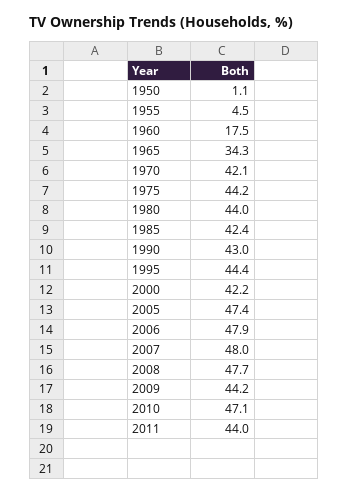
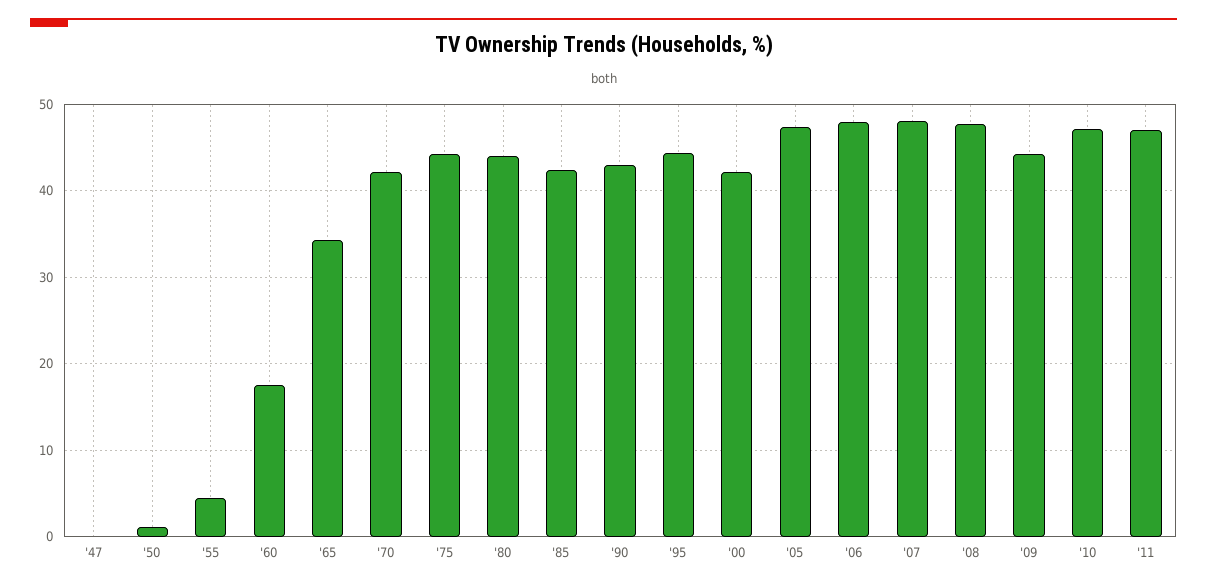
  {
    "1950": 1.1,
    "1955": 4.5,
    "1960": 17.5,
    "1965": 34.3,
    "1970": 42.1,
    "1975": 44.2,
    "1980": 44,
    "1985": 42.4,
    "1990": 43,
    "1995": 44.4,
    "2000": 42.2,
    "2005": 47.4,
    "2006": 47.9,
    "2007": 48,
    "2008": 47.7,
    "2009": 44.2,
    "2010": 47.1,
-   "2011": 44
+   "2011": 47,
+   "'47": 0
  }

